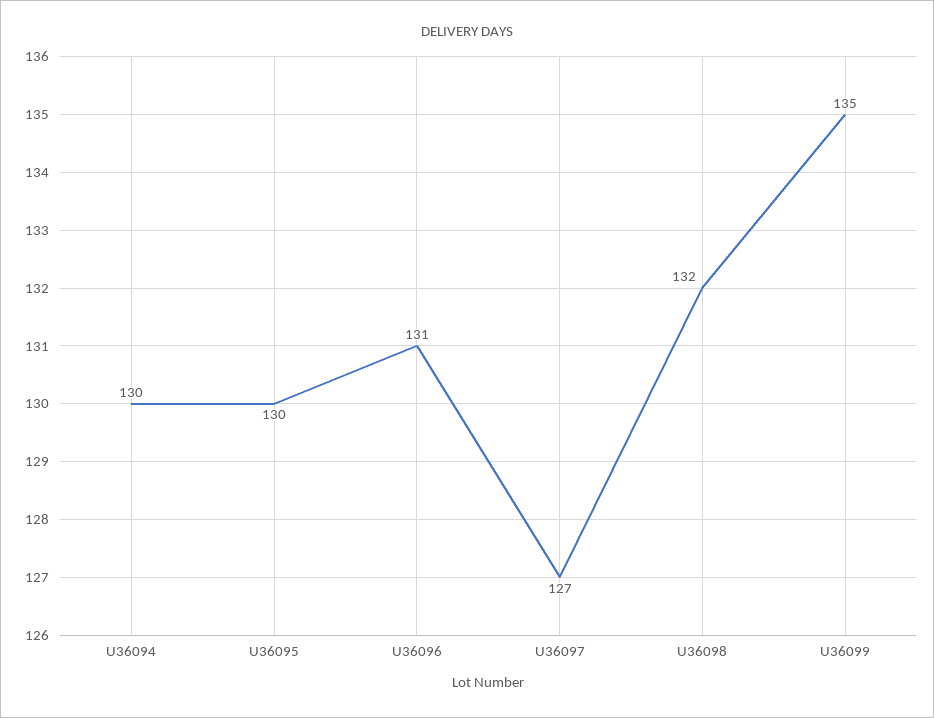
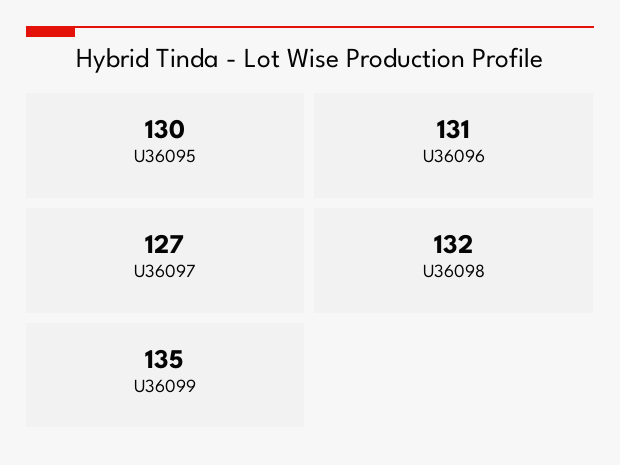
  {
-   "U36094": 130,
    "U36095": 130,
    "U36096": 131,
    "U36097": 127,
    "U36098": 132,
    "U36099": 135
  }

